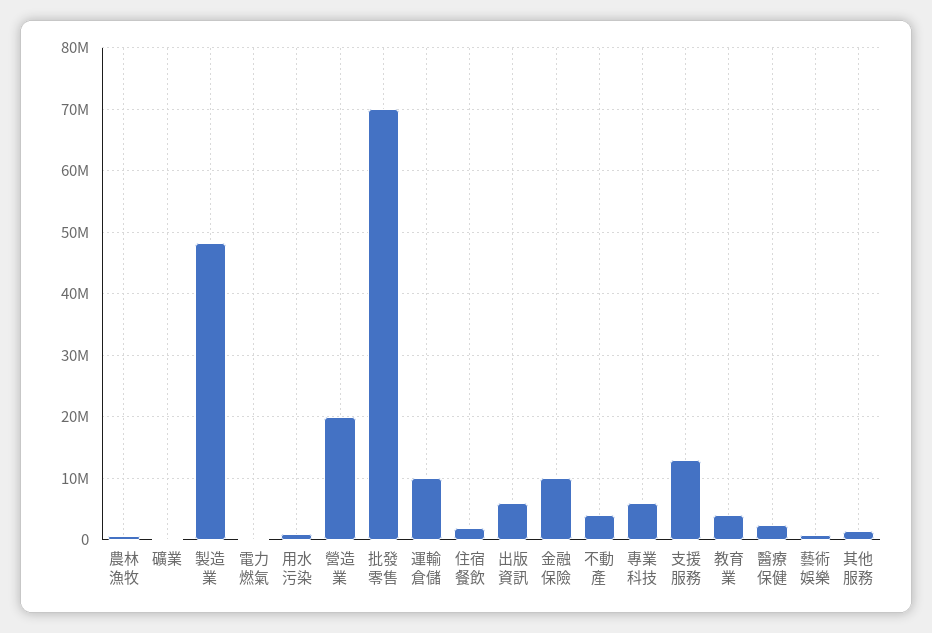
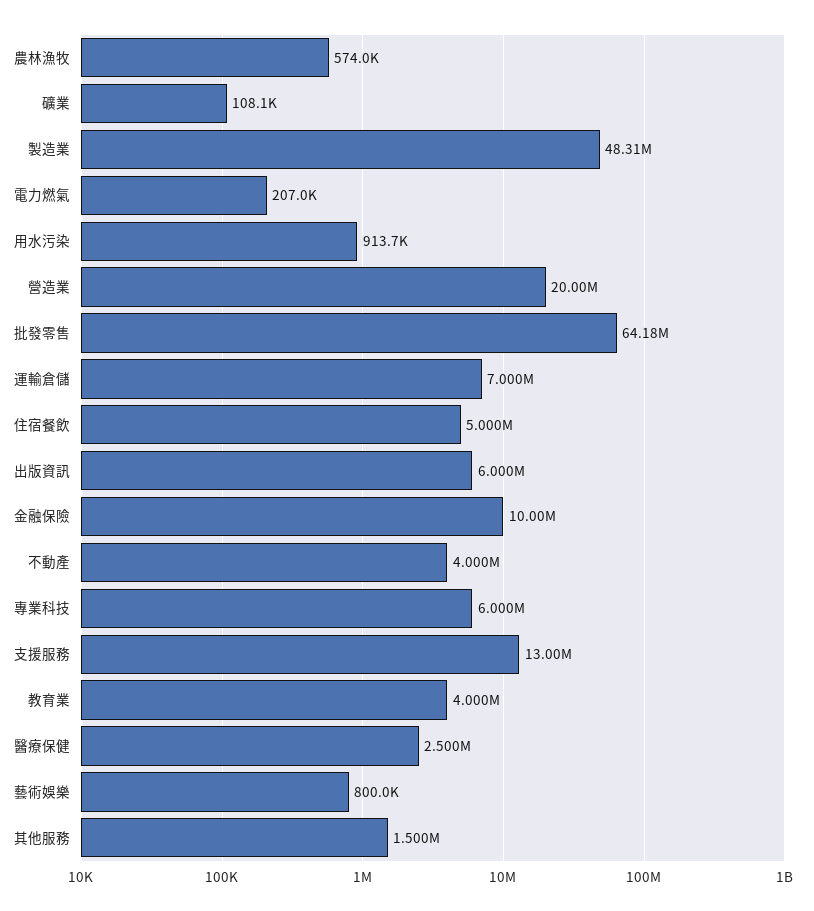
  {
    "農林漁牧": 574000,
    "礦業": 108100,
    "製造業": 48310000,
    "電力燃氣": 207000,
    "用水污染": 913700,
    "營造業": 20000000,
-   "批發零售": 70000000,
+   "批發零售": 64180000,
-   "運輸倉儲": 10000000,
+   "運輸倉儲": 7000000,
-   "住宿餐飲": 2000000,
+   "住宿餐飲": 5000000,
    "出版資訊": 6000000,
    "金融保險": 10000000,
    "不動產": 4000000,
    "專業科技": 6000000,
    "支援服務": 13000000,
    "教育業": 4000000,
    "醫療保健": 2500000,
    "藝術娛樂": 800000,
    "其他服務": 1500000
  }

